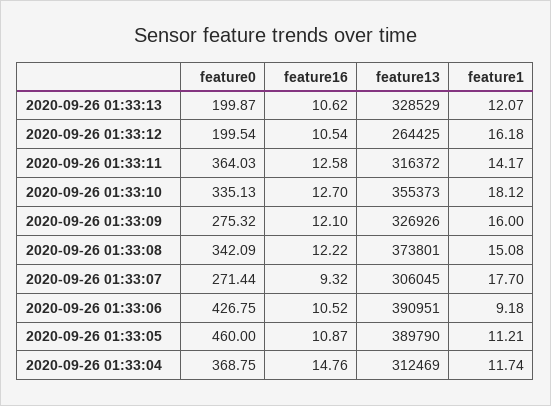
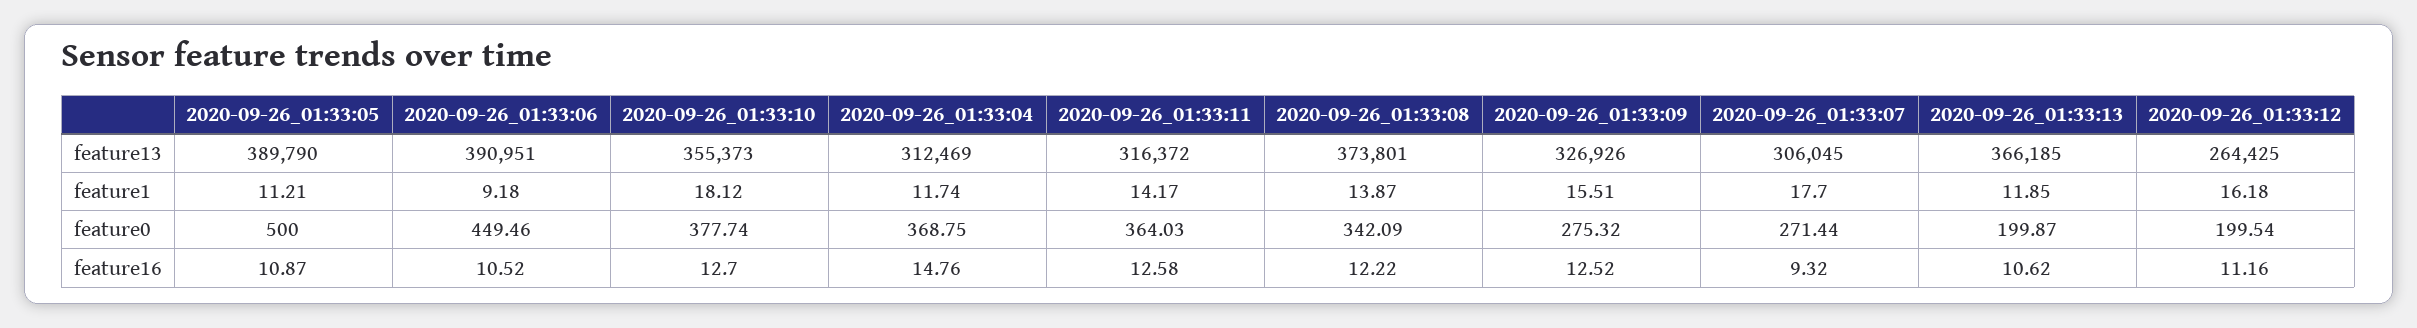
  {
    "feature0": {
      "2020-09-26 01:33:13": 199.87,
      "2020-09-26 01:33:12": 199.54,
      "2020-09-26 01:33:11": 364.03,
-     "2020-09-26 01:33:10": 335.13,
+     "2020-09-26 01:33:10": 377.74,
      "2020-09-26 01:33:09": 275.32,
      "2020-09-26 01:33:08": 342.09,
      "2020-09-26 01:33:07": 271.44,
-     "2020-09-26 01:33:06": 426.75,
+     "2020-09-26 01:33:06": 449.46,
-     "2020-09-26 01:33:05": 460,
+     "2020-09-26 01:33:05": 500,
      "2020-09-26 01:33:04": 368.75
    },
    "feature16": {
      "2020-09-26 01:33:13": 10.62,
-     "2020-09-26 01:33:12": 10.54,
+     "2020-09-26 01:33:12": 11.16,
      "2020-09-26 01:33:11": 12.58,
      "2020-09-26 01:33:10": 12.7,
-     "2020-09-26 01:33:09": 12.1,
+     "2020-09-26 01:33:09": 12.52,
      "2020-09-26 01:33:08": 12.22,
      "2020-09-26 01:33:07": 9.32,
      "2020-09-26 01:33:06": 10.52,
      "2020-09-26 01:33:05": 10.87,
      "2020-09-26 01:33:04": 14.76
    },
    "feature13": {
-     "2020-09-26 01:33:13": 328529,
+     "2020-09-26 01:33:13": 366185,
      "2020-09-26 01:33:12": 264425,
      "2020-09-26 01:33:11": 316372,
      "2020-09-26 01:33:10": 355373,
      "2020-09-26 01:33:09": 326926,
      "2020-09-26 01:33:08": 373801,
      "2020-09-26 01:33:07": 306045,
      "2020-09-26 01:33:06": 390951,
      "2020-09-26 01:33:05": 389790,
      "2020-09-26 01:33:04": 312469
    },
    "feature1": {
-     "2020-09-26 01:33:13": 12.07,
+     "2020-09-26 01:33:13": 11.85,
      "2020-09-26 01:33:12": 16.18,
      "2020-09-26 01:33:11": 14.17,
      "2020-09-26 01:33:10": 18.12,
-     "2020-09-26 01:33:09": 16,
+     "2020-09-26 01:33:09": 15.51,
-     "2020-09-26 01:33:08": 15.08,
+     "2020-09-26 01:33:08": 13.87,
      "2020-09-26 01:33:07": 17.7,
      "2020-09-26 01:33:06": 9.18,
      "2020-09-26 01:33:05": 11.21,
      "2020-09-26 01:33:04": 11.74
    }
  }

